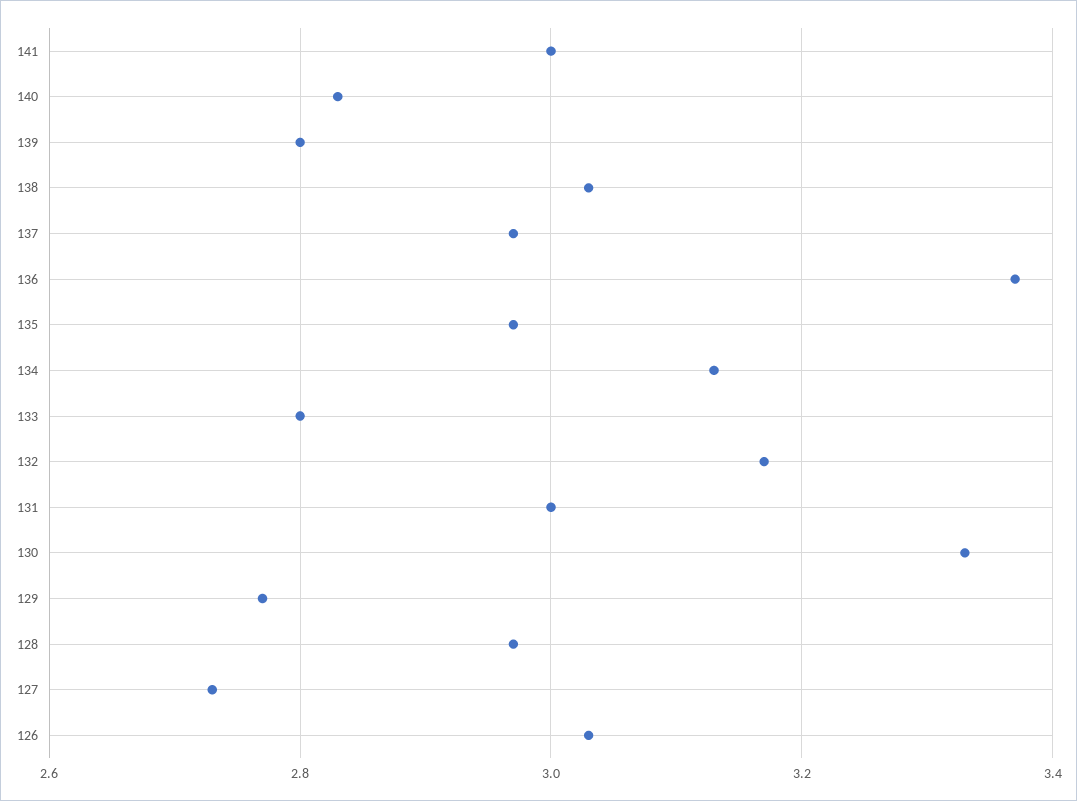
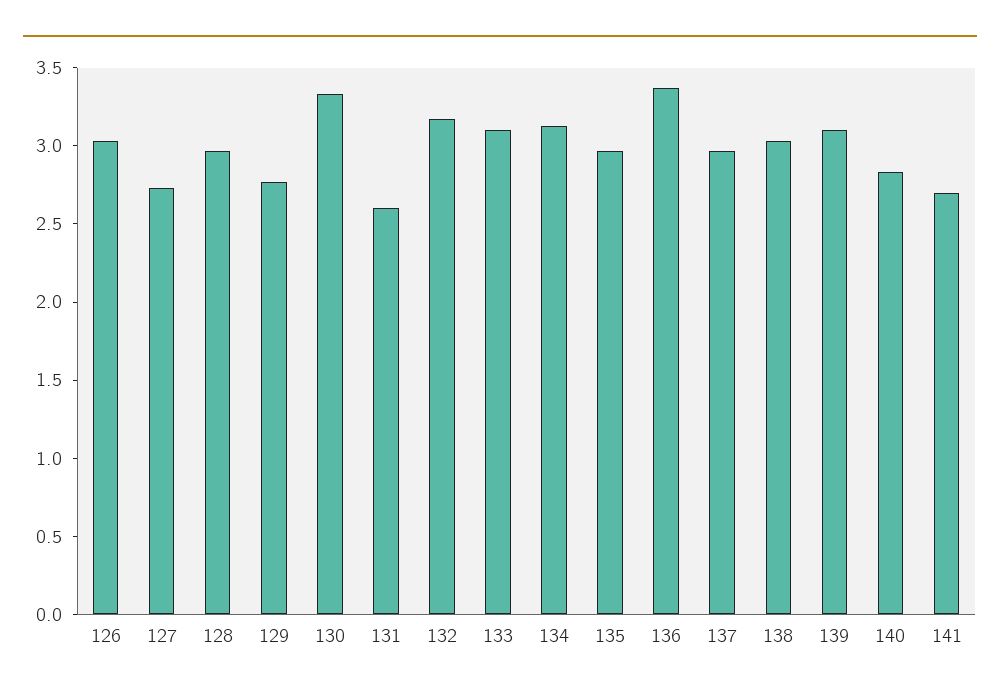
  {
-   "141": 3,
+   "141": 2.7,
    "140": 2.85,
-   "139": 2.8,
+   "139": 3.1,
    "138": 3.05,
    "137": 2.95,
    "136": 3.35,
    "135": 2.95,
    "134": 3.15,
-   "133": 2.8,
+   "133": 3.1,
    "132": 3.15,
-   "131": 3,
+   "131": 2.6,
    "130": 3.35,
    "129": 2.75,
    "128": 2.95,
    "127": 2.75,
    "126": 3.05
  }

